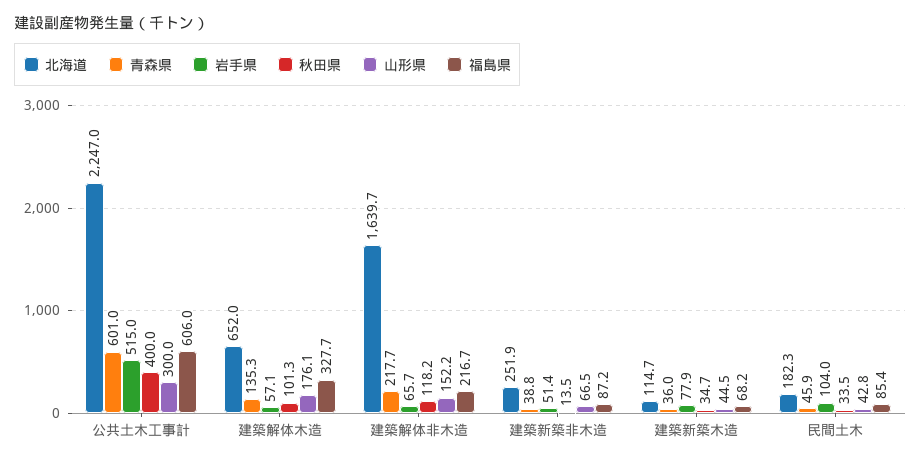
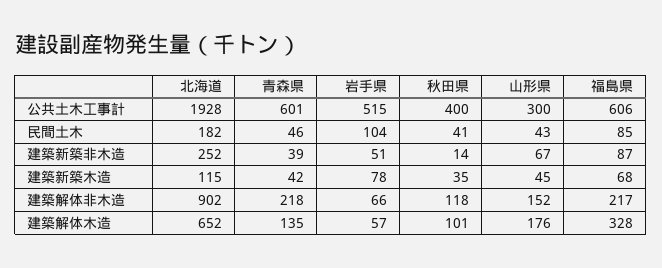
  {
    "北海道": {
-     "公共土木工事計": 2247,
+     "公共土木工事計": 1928,
      "建築解体木造": 652,
-     "建築解体非木造": 1639.7,
+     "建築解体非木造": 902,
      "建築新築非木造": 251.9,
      "建築新築木造": 114.7,
      "民間土木": 182.3
    },
    "青森県": {
      "公共土木工事計": 601,
      "建築解体木造": 135.3,
      "建築解体非木造": 217.7,
      "建築新築非木造": 38.8,
-     "建築新築木造": 36,
+     "建築新築木造": 42,
      "民間土木": 45.9
    },
    "岩手県": {
      "公共土木工事計": 515,
      "建築解体木造": 57.1,
      "建築解体非木造": 65.7,
      "建築新築非木造": 51.4,
      "建築新築木造": 77.9,
      "民間土木": 104
    },
    "秋田県": {
      "公共土木工事計": 400,
      "建築解体木造": 101.3,
      "建築解体非木造": 118.2,
      "建築新築非木造": 13.5,
      "建築新築木造": 34.7,
-     "民間土木": 33.5
+     "民間土木": 41
    },
    "山形県": {
      "公共土木工事計": 300,
      "建築解体木造": 176.1,
      "建築解体非木造": 152.2,
      "建築新築非木造": 66.5,
      "建築新築木造": 44.5,
      "民間土木": 42.8
    },
    "福島県": {
      "公共土木工事計": 606,
      "建築解体木造": 327.7,
      "建築解体非木造": 216.7,
      "建築新築非木造": 87.2,
      "建築新築木造": 68.2,
      "民間土木": 85.4
    }
  }

